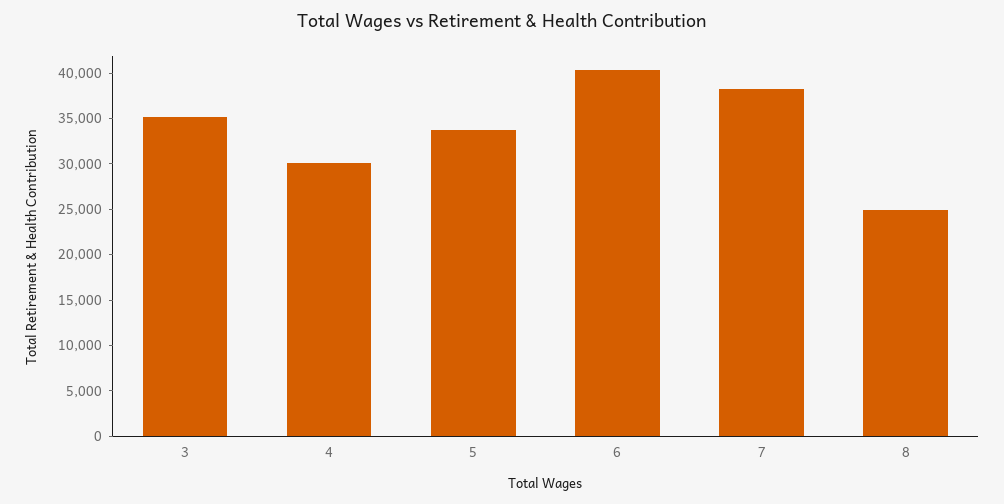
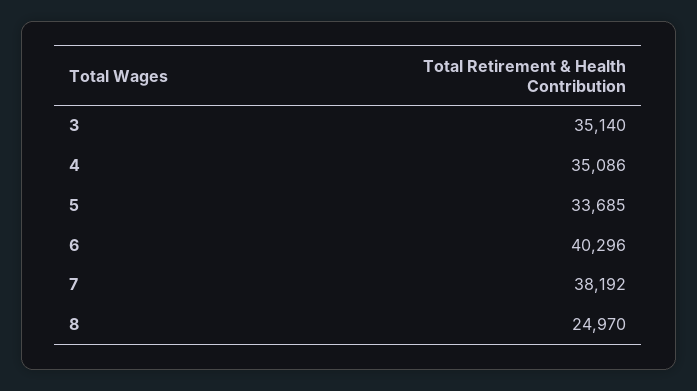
  {
    "3": 35140,
-   "4": 30000,
+   "4": 35086,
    "5": 33685,
    "6": 40296,
    "7": 38192,
    "8": 24970
  }

